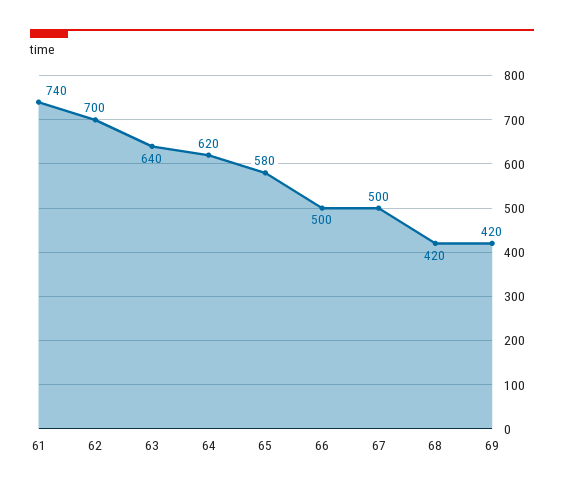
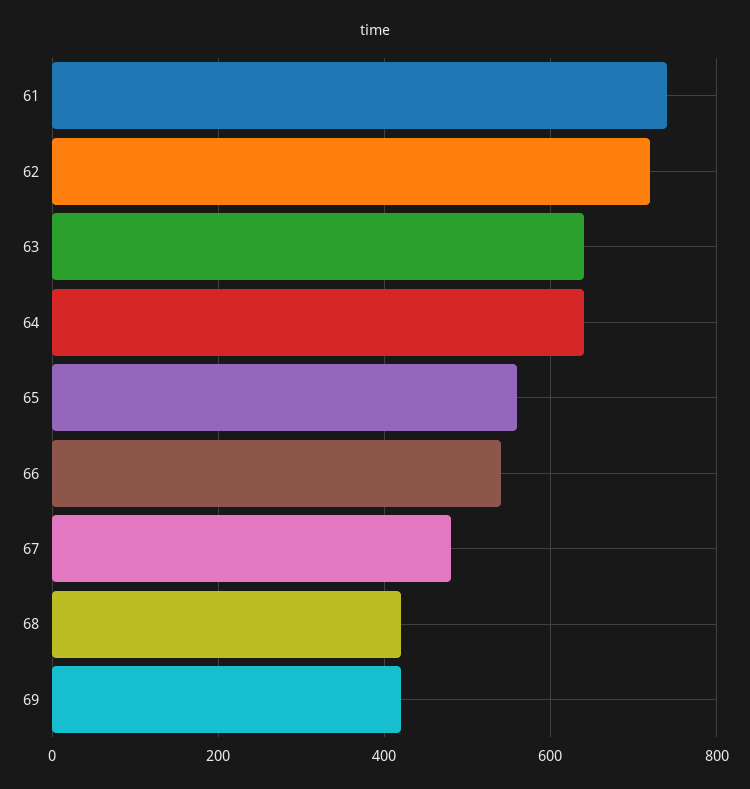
  {
    "61": 740,
-   "62": 700,
+   "62": 720,
    "63": 640,
-   "64": 620,
+   "64": 640,
-   "65": 580,
+   "65": 560,
-   "66": 500,
+   "66": 540,
-   "67": 500,
+   "67": 480,
    "68": 420,
    "69": 420
  }

